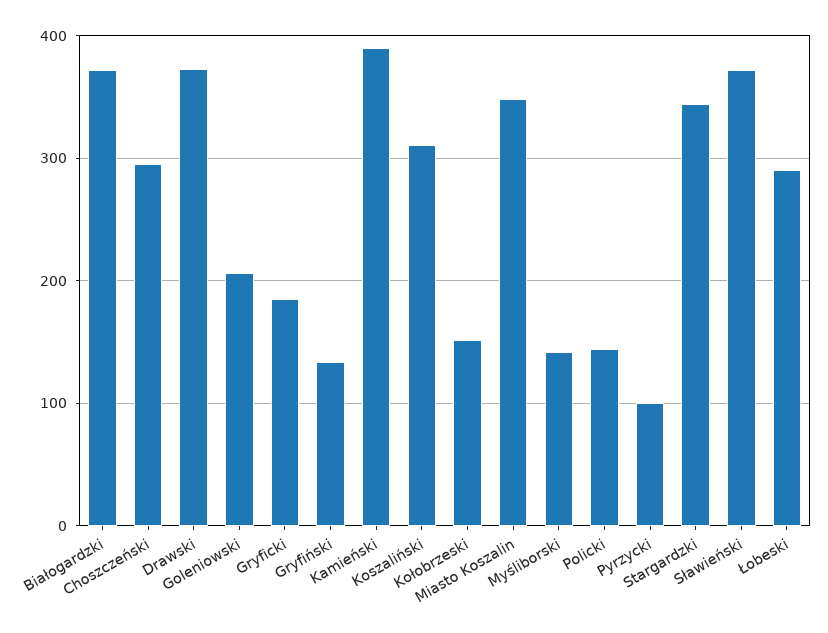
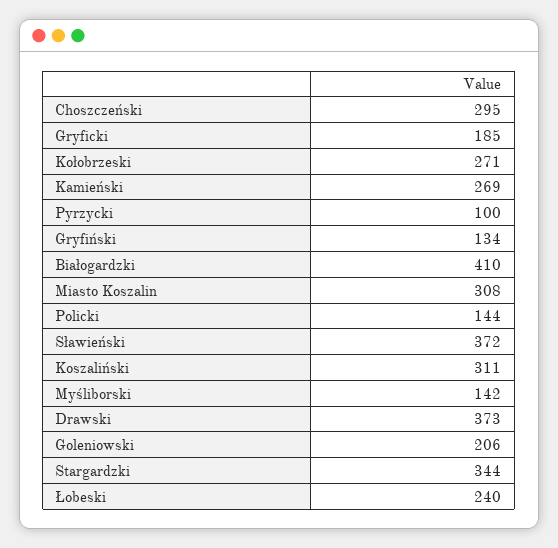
  {
-   "Białogardzki": 370,
+   "Białogardzki": 410,
    "Choszczeński": 295,
    "Drawski": 373,
    "Goleniowski": 206,
    "Gryficki": 185,
    "Gryfiński": 134,
-   "Kamieński": 390,
+   "Kamieński": 269,
    "Koszaliński": 311,
-   "Kołobrzeski": 150,
+   "Kołobrzeski": 271,
-   "Miasto Koszalin": 350,
+   "Miasto Koszalin": 308,
    "Myśliborski": 142,
    "Policki": 144,
    "Pyrzycki": 100,
    "Stargardzki": 344,
    "Sławieński": 372,
-   "Łobeski": 290
+   "Łobeski": 240
  }

